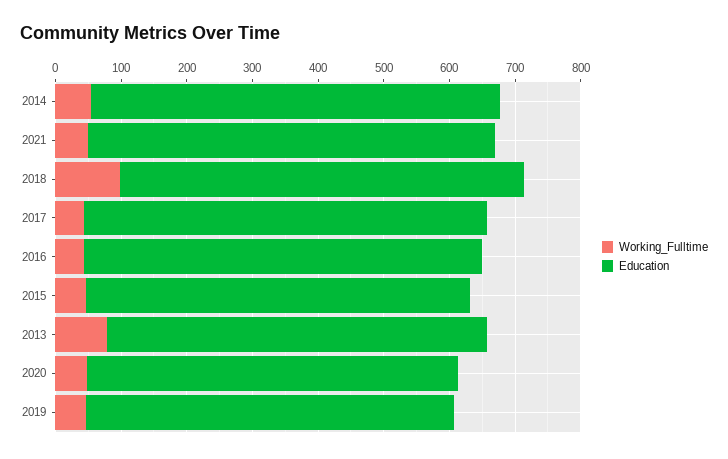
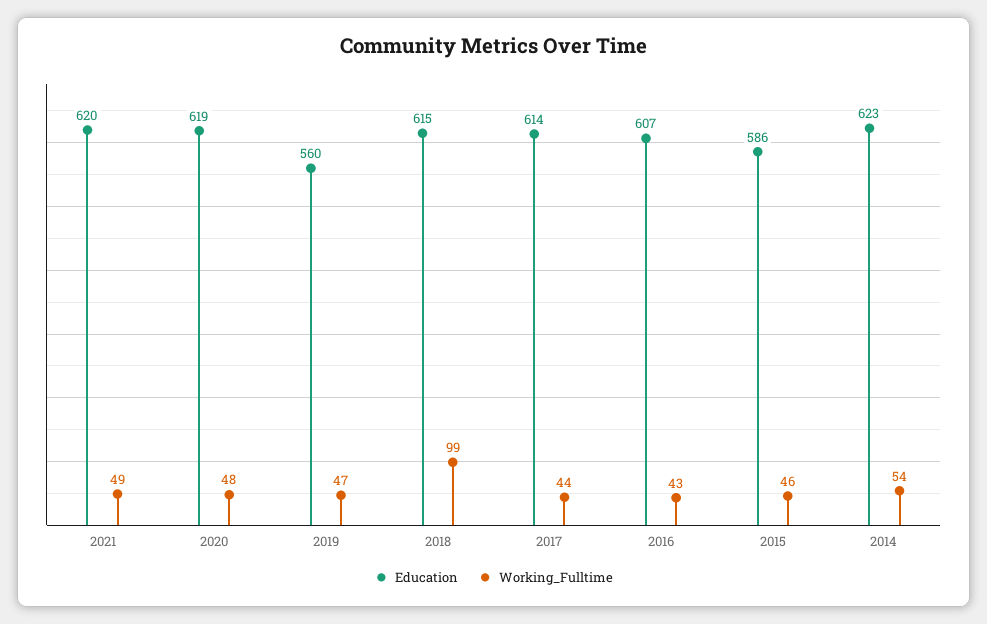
  {
    "Working_Fulltime": {
      "2014": 54,
      "2021": 49,
      "2018": 99,
      "2017": 44,
      "2016": 43,
      "2015": 46,
-     "2013": 80,
      "2020": 48,
      "2019": 47
    },
    "Education": {
      "2014": 623,
      "2021": 620,
      "2018": 615,
      "2017": 614,
      "2016": 607,
      "2015": 586,
-     "2013": 580,
-     "2020": 560,
+     "2020": 619,
      "2019": 560
    }
  }

